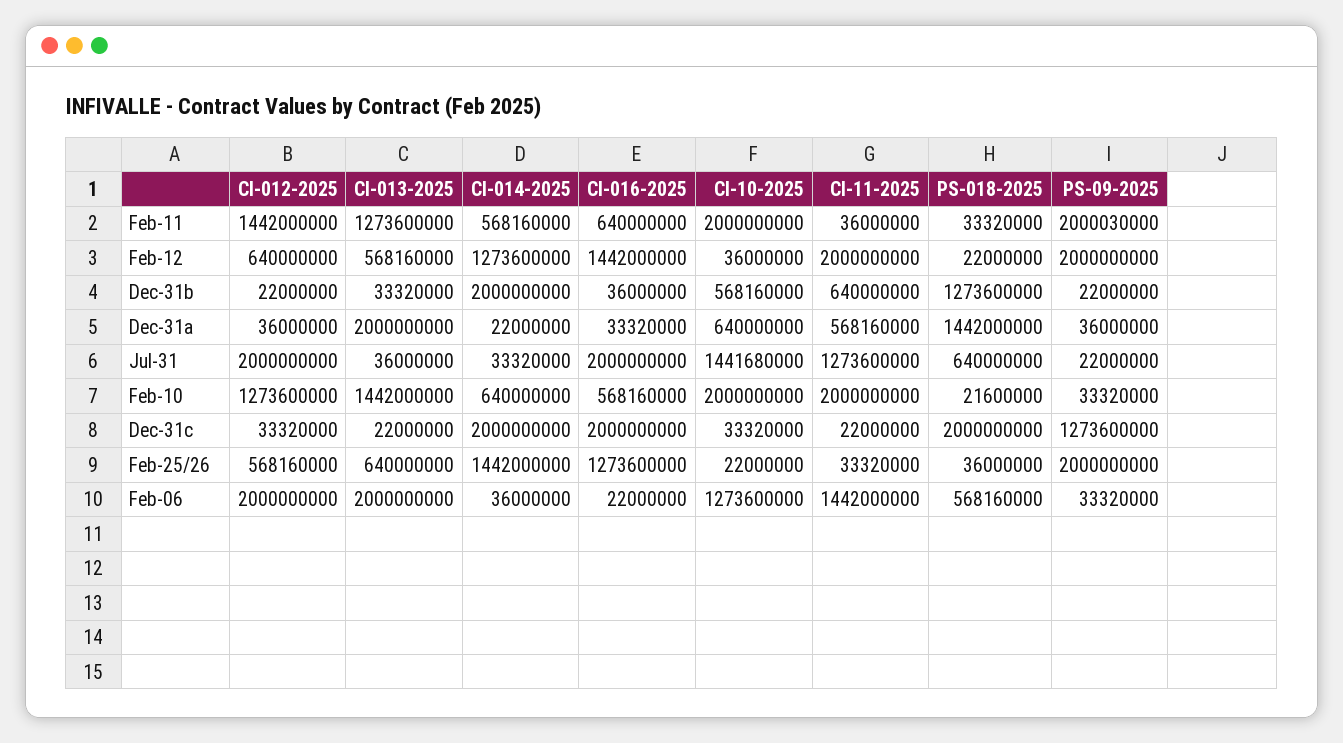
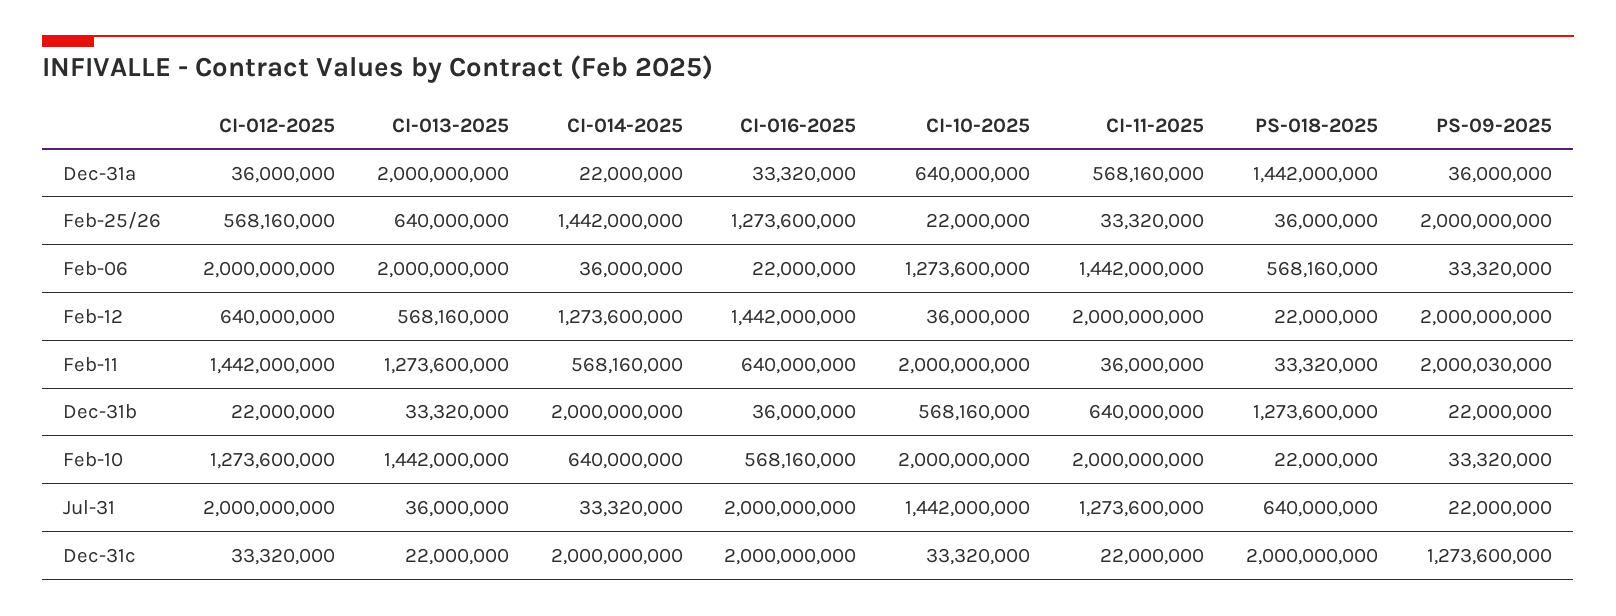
  {
    "CI-012-2025": {
      "Feb-11": 1442000000,
      "Feb-12": 640000000,
      "Dec-31b": 22000000,
      "Dec-31a": 36000000,
      "Jul-31": 2000000000,
      "Feb-10": 1273600000,
      "Dec-31c": 33320000,
      "Feb-25/26": 568160000,
      "Feb-06": 2000000000
    },
    "CI-013-2025": {
      "Feb-11": 1273600000,
      "Feb-12": 568160000,
      "Dec-31b": 33320000,
      "Dec-31a": 2000000000,
      "Jul-31": 36000000,
      "Feb-10": 1442000000,
      "Dec-31c": 22000000,
      "Feb-25/26": 640000000,
      "Feb-06": 2000000000
    },
    "CI-014-2025": {
      "Feb-11": 568160000,
      "Feb-12": 1273600000,
      "Dec-31b": 2000000000,
      "Dec-31a": 22000000,
      "Jul-31": 33320000,
      "Feb-10": 640000000,
      "Dec-31c": 2000000000,
      "Feb-25/26": 1442000000,
      "Feb-06": 36000000
    },
    "CI-016-2025": {
      "Feb-11": 640000000,
      "Feb-12": 1442000000,
      "Dec-31b": 36000000,
      "Dec-31a": 33320000,
      "Jul-31": 2000000000,
      "Feb-10": 568160000,
      "Dec-31c": 2000000000,
      "Feb-25/26": 1273600000,
      "Feb-06": 22000000
    },
    "CI-10-2025": {
      "Feb-11": 2000000000,
      "Feb-12": 36000000,
      "Dec-31b": 568160000,
      "Dec-31a": 640000000,
-     "Jul-31": 1441680000,
+     "Jul-31": 1442000000,
      "Feb-10": 2000000000,
      "Dec-31c": 33320000,
      "Feb-25/26": 22000000,
      "Feb-06": 1273600000
    },
    "CI-11-2025": {
      "Feb-11": 36000000,
      "Feb-12": 2000000000,
      "Dec-31b": 640000000,
      "Dec-31a": 568160000,
      "Jul-31": 1273600000,
      "Feb-10": 2000000000,
      "Dec-31c": 22000000,
      "Feb-25/26": 33320000,
      "Feb-06": 1442000000
    },
    "PS-018-2025": {
      "Feb-11": 33320000,
      "Feb-12": 22000000,
      "Dec-31b": 1273600000,
      "Dec-31a": 1442000000,
      "Jul-31": 640000000,
-     "Feb-10": 21600000,
+     "Feb-10": 22000000,
      "Dec-31c": 2000000000,
      "Feb-25/26": 36000000,
      "Feb-06": 568160000
    },
    "PS-09-2025": {
      "Feb-11": 2000030000,
      "Feb-12": 2000000000,
      "Dec-31b": 22000000,
      "Dec-31a": 36000000,
      "Jul-31": 22000000,
      "Feb-10": 33320000,
      "Dec-31c": 1273600000,
      "Feb-25/26": 2000000000,
      "Feb-06": 33320000
    }
  }

